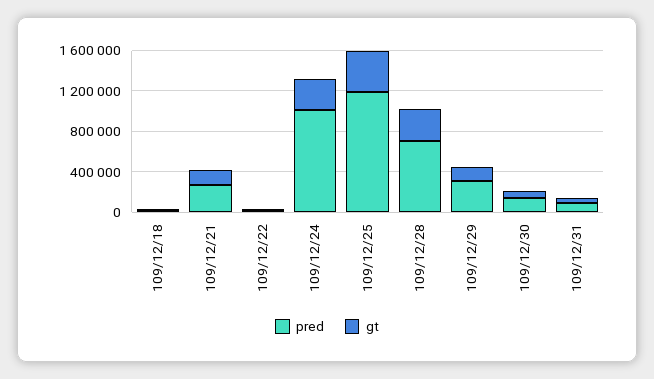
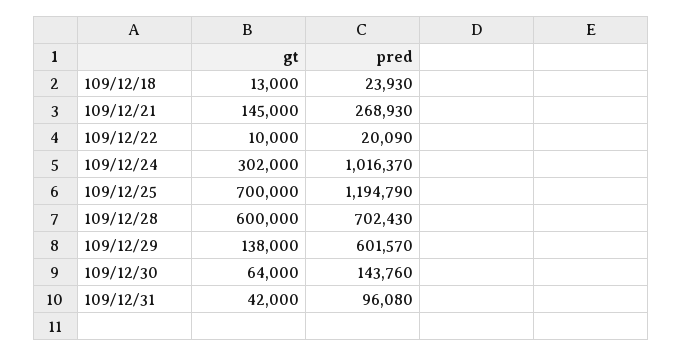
  {
    "pred": {
      "109/12/18": 23930,
      "109/12/21": 268930,
      "109/12/22": 20090,
      "109/12/24": 1016370,
      "109/12/25": 1194790,
      "109/12/28": 702430,
-     "109/12/29": 300000,
+     "109/12/29": 601570,
      "109/12/30": 143760,
      "109/12/31": 96080
    },
    "gt": {
      "109/12/18": 13000,
      "109/12/21": 145000,
      "109/12/22": 10000,
      "109/12/24": 302000,
-     "109/12/25": 400000,
+     "109/12/25": 700000,
-     "109/12/28": 300000,
+     "109/12/28": 600000,
      "109/12/29": 138000,
      "109/12/30": 64000,
      "109/12/31": 42000
    }
  }

